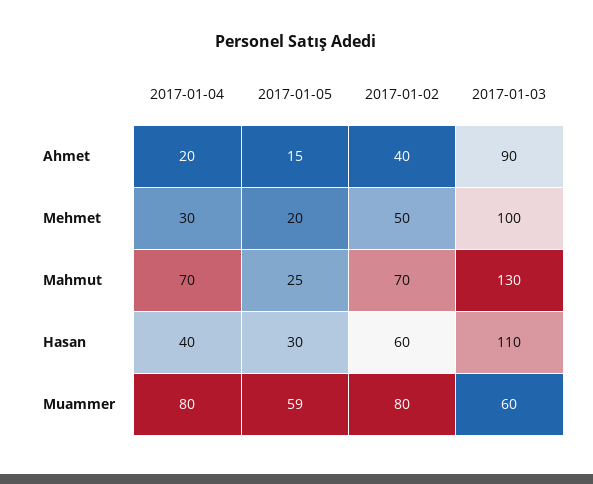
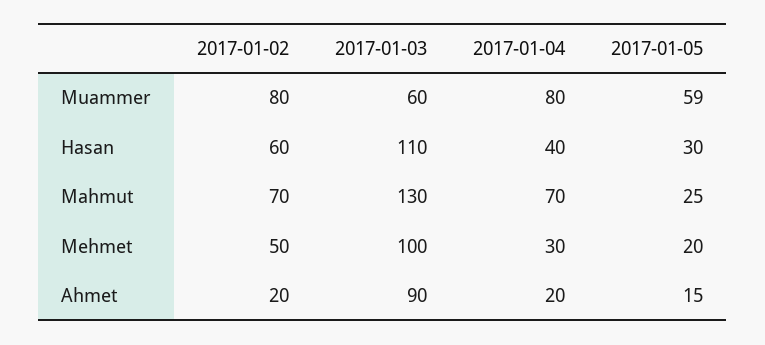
  {
    "2017-01-04": {
      "Ahmet": 20,
      "Mehmet": 30,
      "Mahmut": 70,
      "Hasan": 40,
      "Muammer": 80
    },
    "2017-01-05": {
      "Ahmet": 15,
      "Mehmet": 20,
      "Mahmut": 25,
      "Hasan": 30,
      "Muammer": 59
    },
    "2017-01-02": {
-     "Ahmet": 40,
+     "Ahmet": 20,
      "Mehmet": 50,
      "Mahmut": 70,
      "Hasan": 60,
      "Muammer": 80
    },
    "2017-01-03": {
      "Ahmet": 90,
      "Mehmet": 100,
      "Mahmut": 130,
      "Hasan": 110,
      "Muammer": 60
    }
  }

